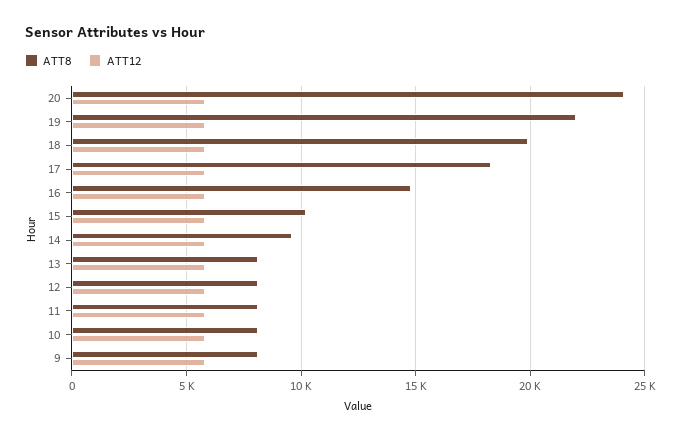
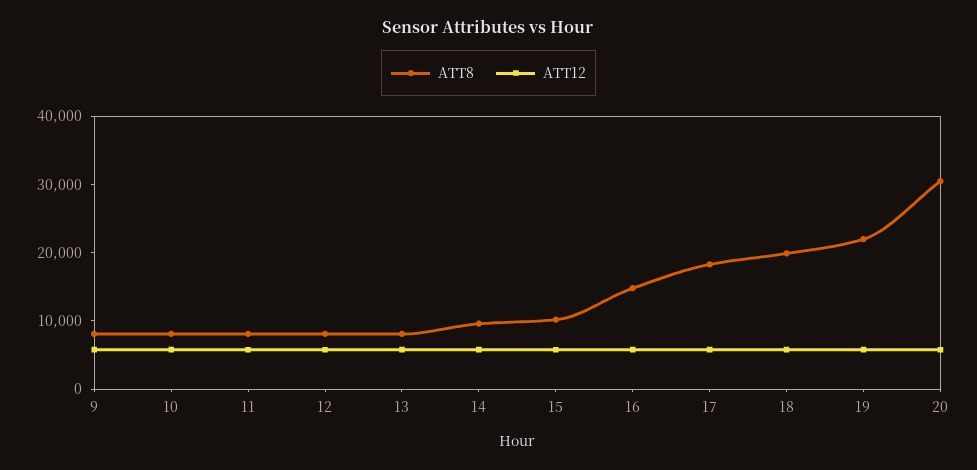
  {
    "ATT8": {
-     "20": 24000,
+     "20": 30000,
      "19": 22000,
      "18": 20000,
      "17": 18500,
      "16": 15000,
      "15": 10000,
      "14": 9500,
      "13": 8000,
      "12": 8000,
      "11": 8000,
      "10": 8000,
      "9": 8000
    },
    "ATT12": {
      "20": 6000,
      "19": 6000,
      "18": 6000,
      "17": 6000,
      "16": 6000,
      "15": 6000,
      "14": 6000,
      "13": 6000,
      "12": 6000,
      "11": 6000,
      "10": 6000,
      "9": 6000
    }
  }

